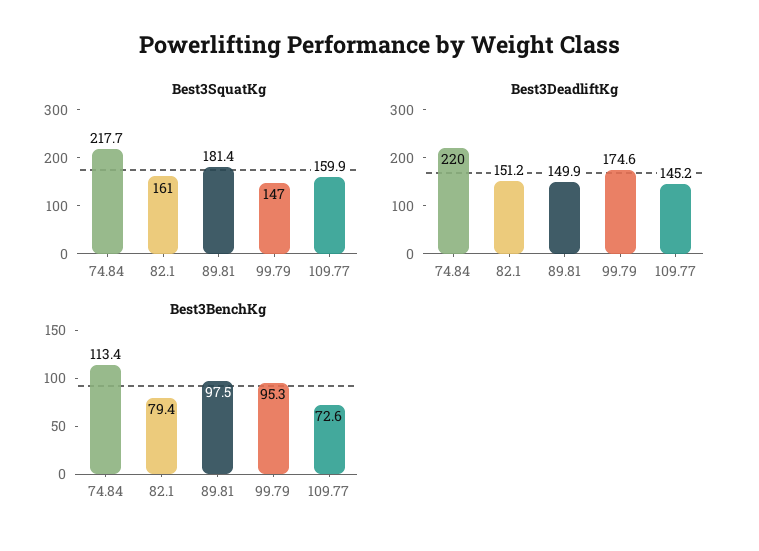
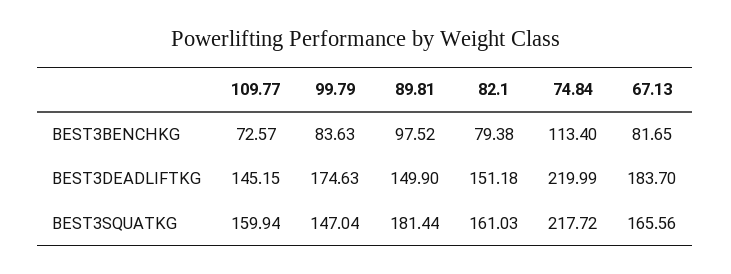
  {
    "Best3SquatKg": {
      "74.84": 217.72,
      "82.1": 161.03,
      "89.81": 181.44,
      "99.79": 147.04,
-     "109.77": 159.94
+     "109.77": 159.94,
+     "67.13": 165.56
    },
    "Best3DeadliftKg": {
      "74.84": 219.99,
      "82.1": 151.18,
      "89.81": 149.9,
      "99.79": 174.63,
-     "109.77": 145.15
+     "109.77": 145.15,
+     "67.13": 183.7
    },
    "Best3BenchKg": {
      "74.84": 113.4,
      "82.1": 79.38,
      "89.81": 97.52,
-     "99.79": 95.3,
+     "99.79": 83.63,
-     "109.77": 72.57
+     "109.77": 72.57,
+     "67.13": 81.65
    }
  }

